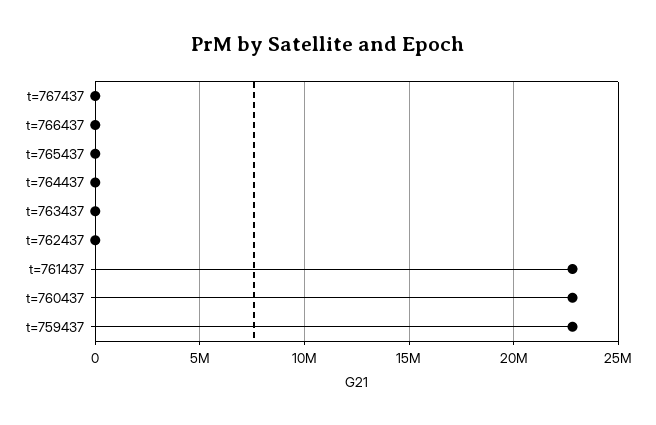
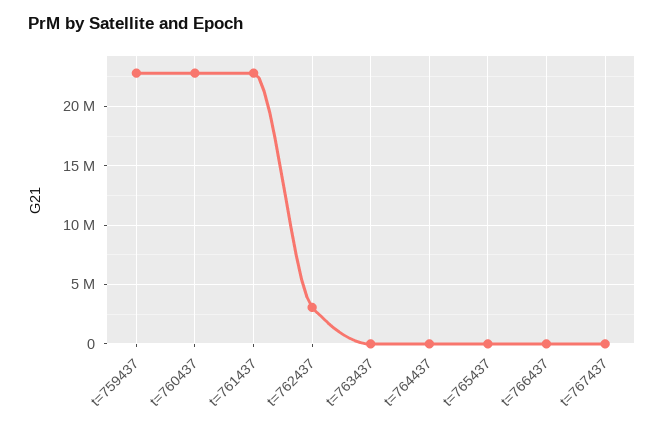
  {
    "t=767437": 0,
    "t=766437": 0,
    "t=765437": 0,
    "t=764437": 0,
    "t=763437": 0,
-   "t=762437": 0,
+   "t=762437": 3000000,
    "t=761437": 23000000,
    "t=760437": 23000000,
    "t=759437": 23000000
  }

